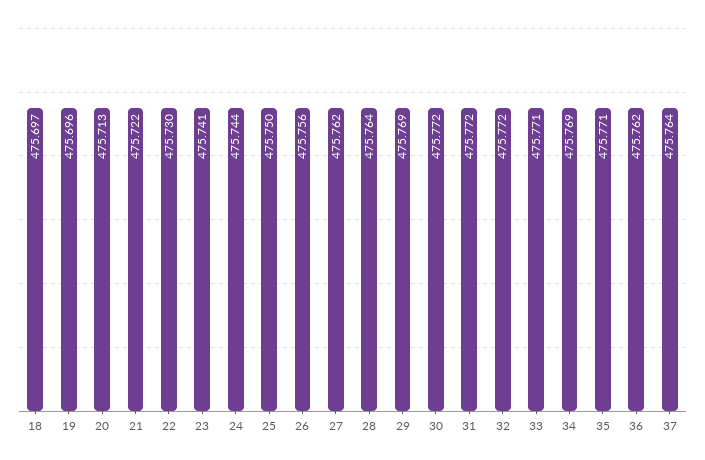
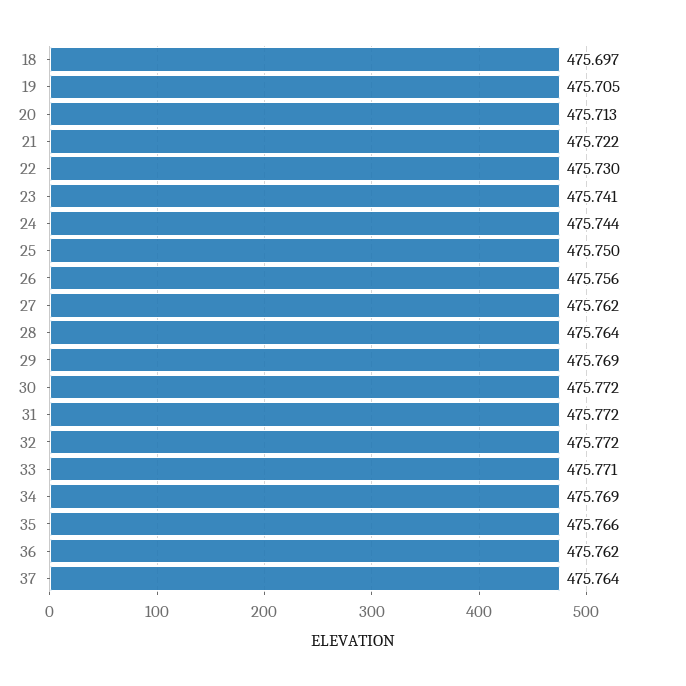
  {
    "18": 475.697,
-   "19": 475.696,
+   "19": 475.705,
    "20": 475.713,
    "21": 475.722,
    "22": 475.73,
    "23": 475.741,
    "24": 475.744,
    "25": 475.75,
    "26": 475.756,
    "27": 475.762,
    "28": 475.764,
    "29": 475.769,
    "30": 475.772,
    "31": 475.772,
    "32": 475.772,
    "33": 475.771,
    "34": 475.769,
-   "35": 475.771,
+   "35": 475.766,
    "36": 475.762,
    "37": 475.764
  }

